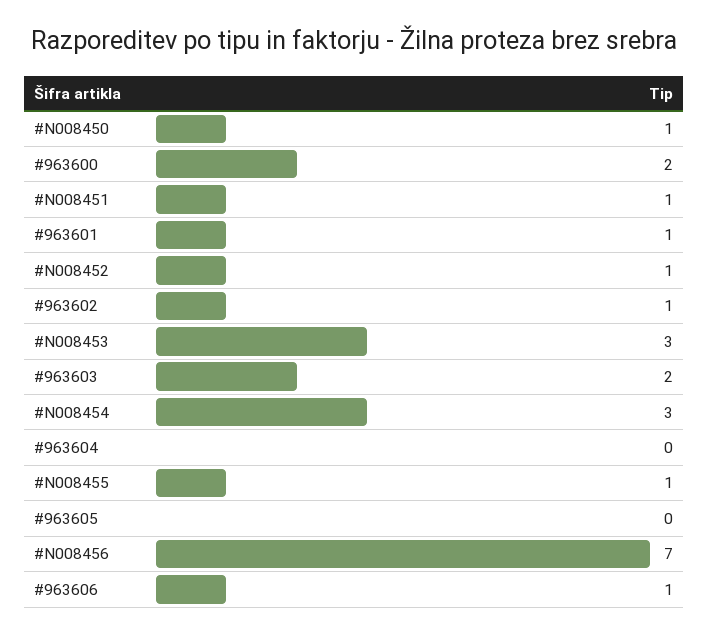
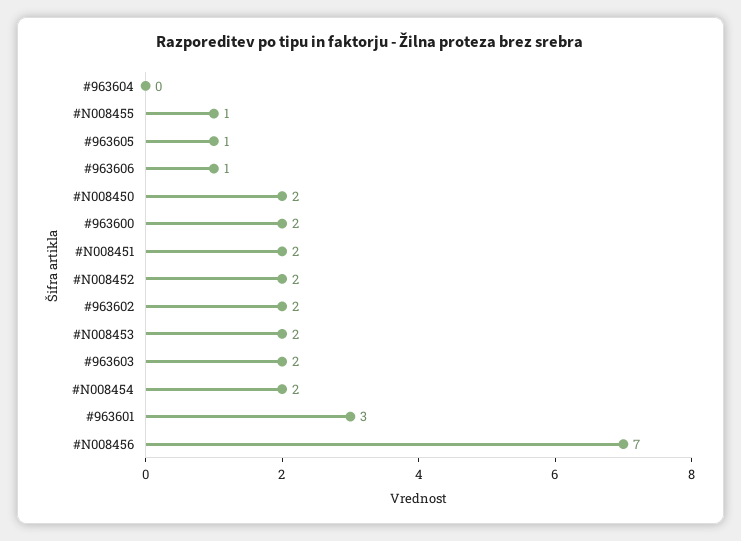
  {
-   "#N008450": 1,
+   "#N008450": 2,
    "#963600": 2,
-   "#N008451": 1,
+   "#N008451": 2,
-   "#963601": 1,
+   "#963601": 3,
-   "#N008452": 1,
+   "#N008452": 2,
-   "#963602": 1,
+   "#963602": 2,
-   "#N008453": 3,
+   "#N008453": 2,
    "#963603": 2,
-   "#N008454": 3,
+   "#N008454": 2,
    "#963604": 0,
    "#N008455": 1,
-   "#963605": 0,
+   "#963605": 1,
    "#N008456": 7,
    "#963606": 1
  }

